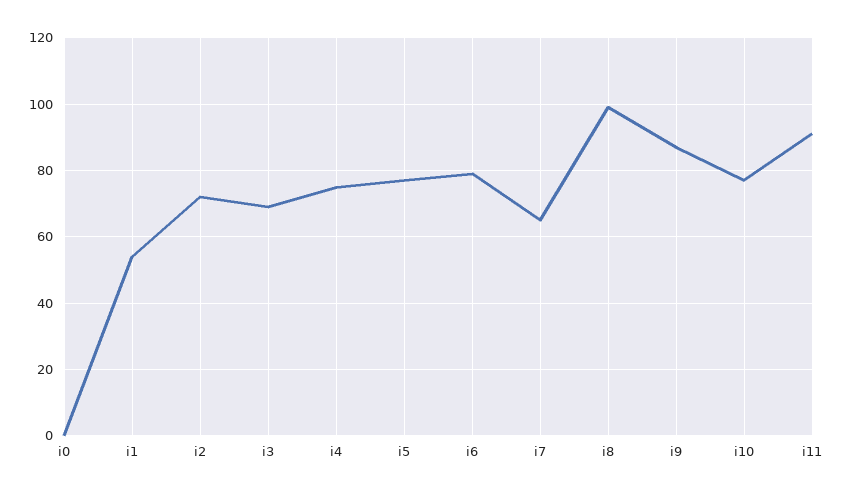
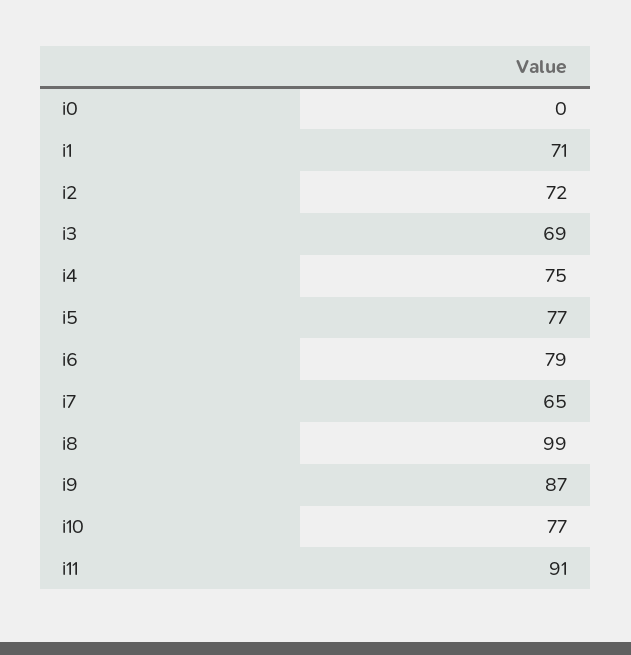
  {
    "i0": 0,
-   "i1": 55,
+   "i1": 71,
    "i2": 72,
    "i3": 69,
    "i4": 75,
    "i5": 77,
    "i6": 79,
    "i7": 65,
    "i8": 99,
    "i9": 87,
    "i10": 77,
    "i11": 91
  }

